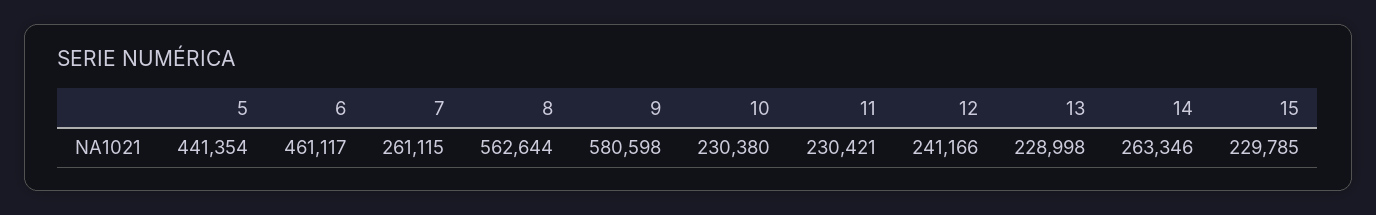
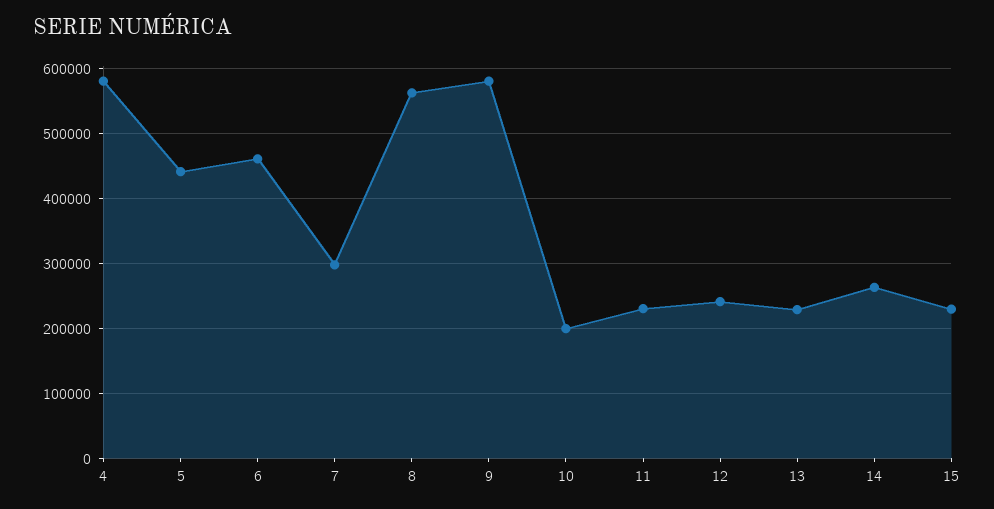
  {
    "5": 441354,
    "6": 461117,
-   "7": 261115,
+   "7": 300000,
    "8": 562644,
    "9": 580598,
-   "10": 230380,
+   "10": 200000,
    "11": 230421,
    "12": 241166,
    "13": 228998,
    "14": 263346,
-   "15": 229785
+   "15": 229785,
+   "4": 580000
  }

